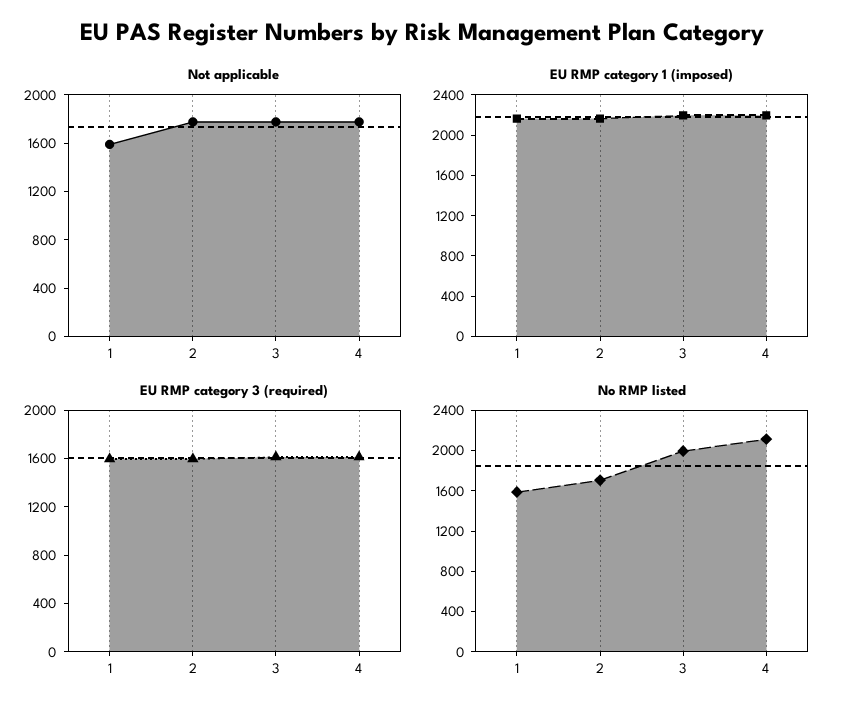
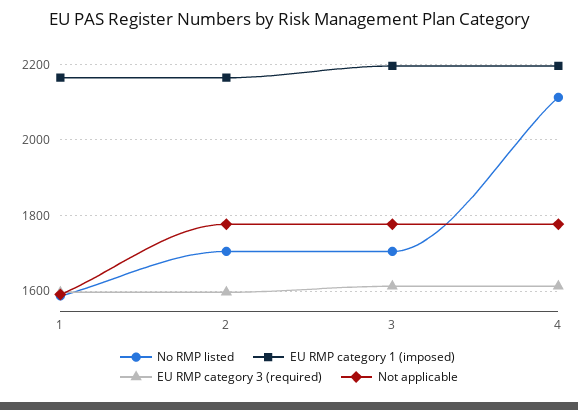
  {
    "Not applicable": {
      "1": 1600,
      "2": 1780,
      "3": 1780,
      "4": 1780
    },
    "EU RMP category 1 (imposed)": {
      "1": 2160,
      "2": 2160,
      "3": 2200,
      "4": 2200
    },
    "EU RMP category 3 (required)": {
      "1": 1600,
      "2": 1600,
      "3": 1620,
      "4": 1620
    },
    "No RMP listed": {
      "1": 1580,
      "2": 1700,
-     "3": 2000,
+     "3": 1700,
      "4": 2120
    }
  }

